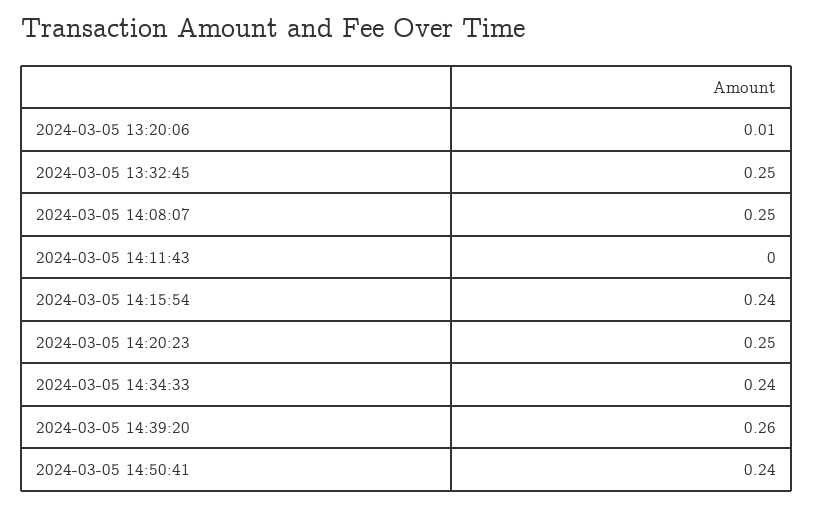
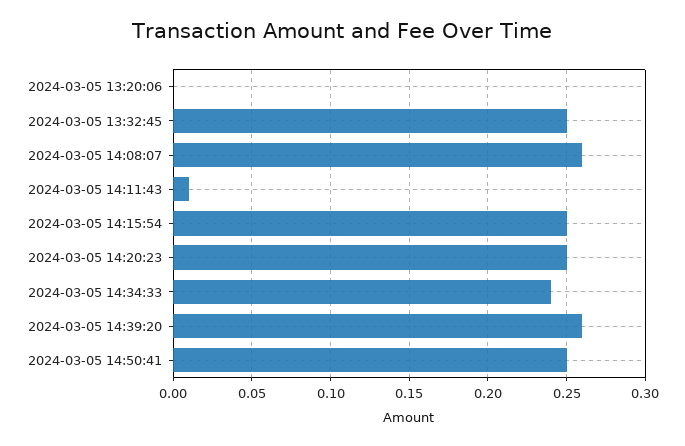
  {
-   "2024-03-05 13:20:06": 0.01,
+   "2024-03-05 13:20:06": 0,
    "2024-03-05 13:32:45": 0.25,
-   "2024-03-05 14:08:07": 0.25,
+   "2024-03-05 14:08:07": 0.26,
-   "2024-03-05 14:11:43": 0,
+   "2024-03-05 14:11:43": 0.01,
-   "2024-03-05 14:15:54": 0.24,
+   "2024-03-05 14:15:54": 0.25,
    "2024-03-05 14:20:23": 0.25,
    "2024-03-05 14:34:33": 0.24,
    "2024-03-05 14:39:20": 0.26,
-   "2024-03-05 14:50:41": 0.24
+   "2024-03-05 14:50:41": 0.25
  }

